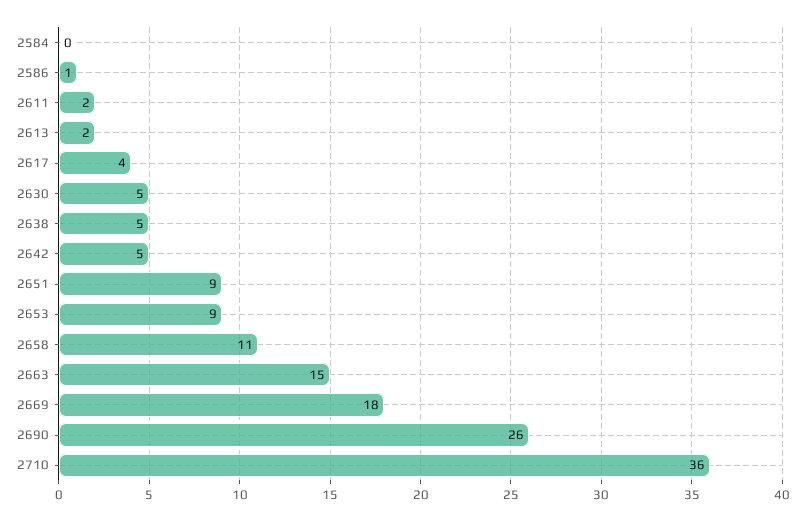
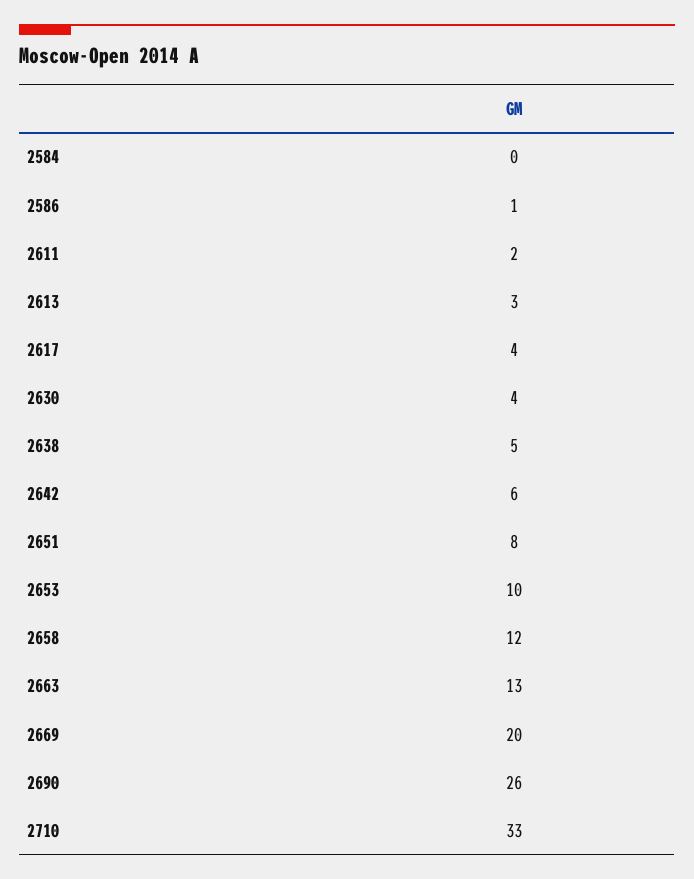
  {
    "2584": 0,
    "2586": 1,
    "2611": 2,
-   "2613": 2,
+   "2613": 3,
    "2617": 4,
-   "2630": 5,
+   "2630": 4,
    "2638": 5,
-   "2642": 5,
+   "2642": 6,
-   "2651": 9,
+   "2651": 8,
-   "2653": 9,
+   "2653": 10,
-   "2658": 11,
+   "2658": 12,
-   "2663": 15,
+   "2663": 13,
-   "2669": 18,
+   "2669": 20,
    "2690": 26,
-   "2710": 36
+   "2710": 33
  }

